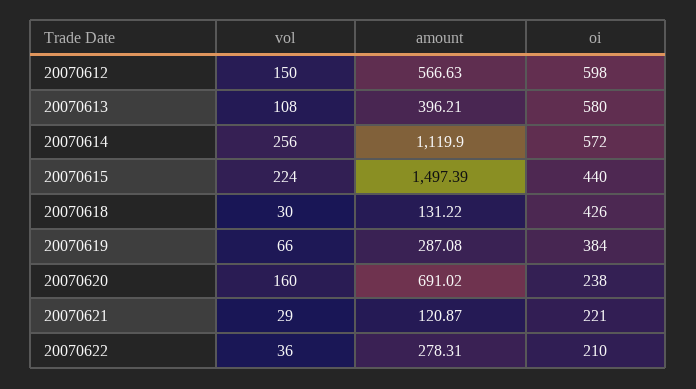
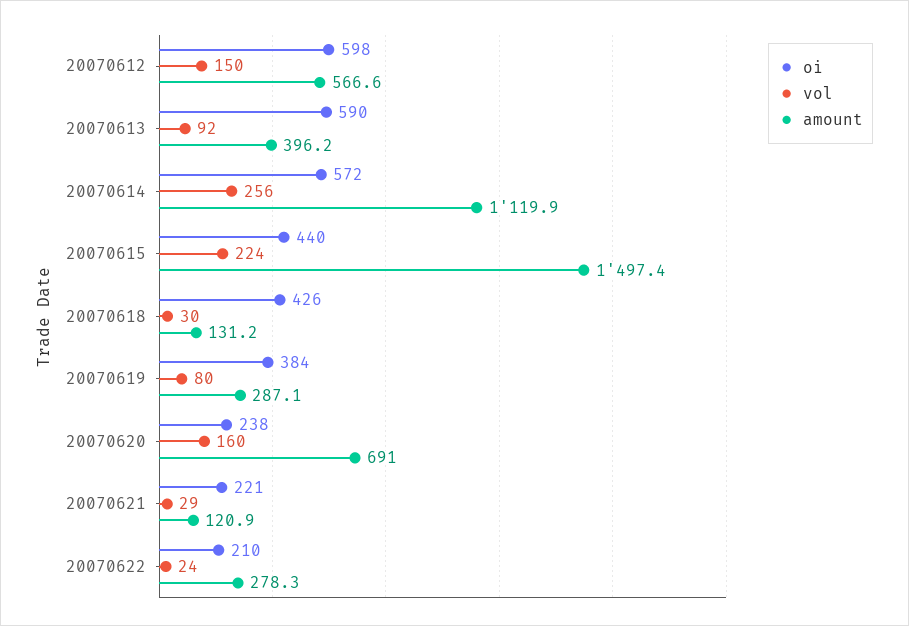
  {
    "vol": {
      "20070612": 150,
-     "20070613": 108,
+     "20070613": 92,
      "20070614": 256,
      "20070615": 224,
      "20070618": 30,
-     "20070619": 66,
+     "20070619": 80,
      "20070620": 160,
      "20070621": 29,
-     "20070622": 36
+     "20070622": 24
    },
    "amount": {
      "20070612": 566.63,
      "20070613": 396.21,
      "20070614": 1119.9,
      "20070615": 1497.39,
      "20070618": 131.22,
      "20070619": 287.08,
      "20070620": 691.02,
      "20070621": 120.87,
      "20070622": 278.31
    },
    "oi": {
      "20070612": 598,
-     "20070613": 580,
+     "20070613": 590,
      "20070614": 572,
      "20070615": 440,
      "20070618": 426,
      "20070619": 384,
      "20070620": 238,
      "20070621": 221,
      "20070622": 210
    }
  }

